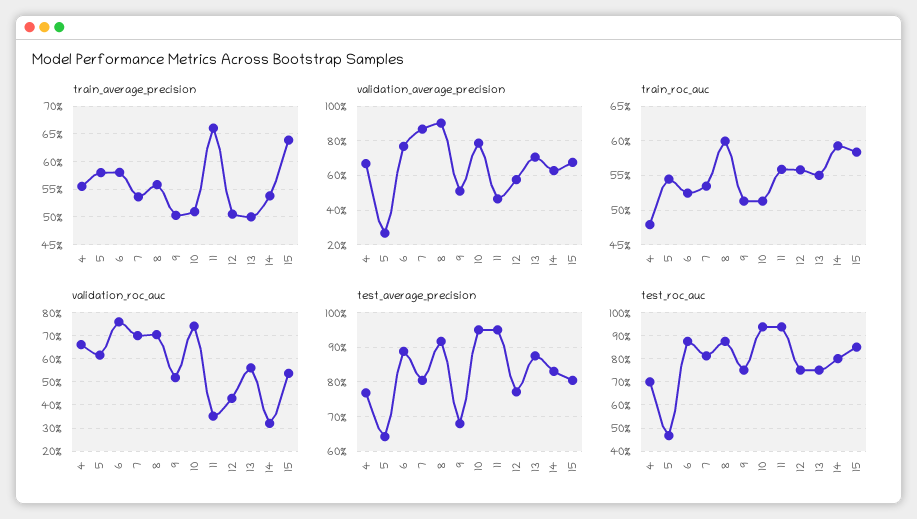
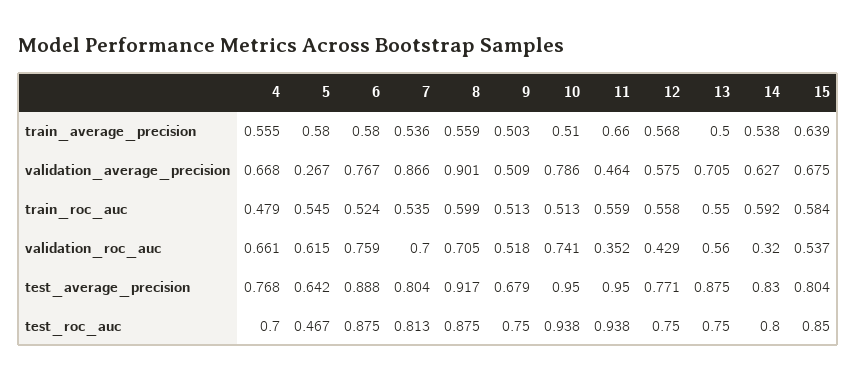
  {
    "train_average_precision": {
      "4": 0.555,
      "5": 0.58,
      "6": 0.58,
      "7": 0.536,
      "8": 0.559,
      "9": 0.503,
      "10": 0.51,
      "11": 0.66,
-     "12": 0.5,
+     "12": 0.568,
      "13": 0.5,
      "14": 0.538,
      "15": 0.639
    },
    "validation_average_precision": {
      "4": 0.668,
      "5": 0.267,
      "6": 0.767,
      "7": 0.866,
      "8": 0.901,
      "9": 0.509,
      "10": 0.786,
      "11": 0.464,
      "12": 0.575,
      "13": 0.705,
      "14": 0.627,
      "15": 0.675
    },
    "train_roc_auc": {
      "4": 0.479,
      "5": 0.545,
      "6": 0.524,
      "7": 0.535,
      "8": 0.599,
      "9": 0.513,
      "10": 0.513,
      "11": 0.559,
      "12": 0.558,
      "13": 0.55,
      "14": 0.592,
      "15": 0.584
    },
    "validation_roc_auc": {
      "4": 0.661,
      "5": 0.615,
      "6": 0.759,
      "7": 0.7,
      "8": 0.705,
      "9": 0.518,
      "10": 0.741,
      "11": 0.352,
      "12": 0.429,
      "13": 0.56,
      "14": 0.32,
      "15": 0.537
    },
    "test_average_precision": {
      "4": 0.768,
      "5": 0.642,
      "6": 0.888,
      "7": 0.804,
      "8": 0.917,
      "9": 0.679,
      "10": 0.95,
      "11": 0.95,
      "12": 0.771,
      "13": 0.875,
      "14": 0.83,
      "15": 0.804
    },
    "test_roc_auc": {
      "4": 0.7,
      "5": 0.467,
      "6": 0.875,
      "7": 0.813,
      "8": 0.875,
      "9": 0.75,
      "10": 0.938,
      "11": 0.938,
      "12": 0.75,
      "13": 0.75,
      "14": 0.8,
      "15": 0.85
    }
  }

